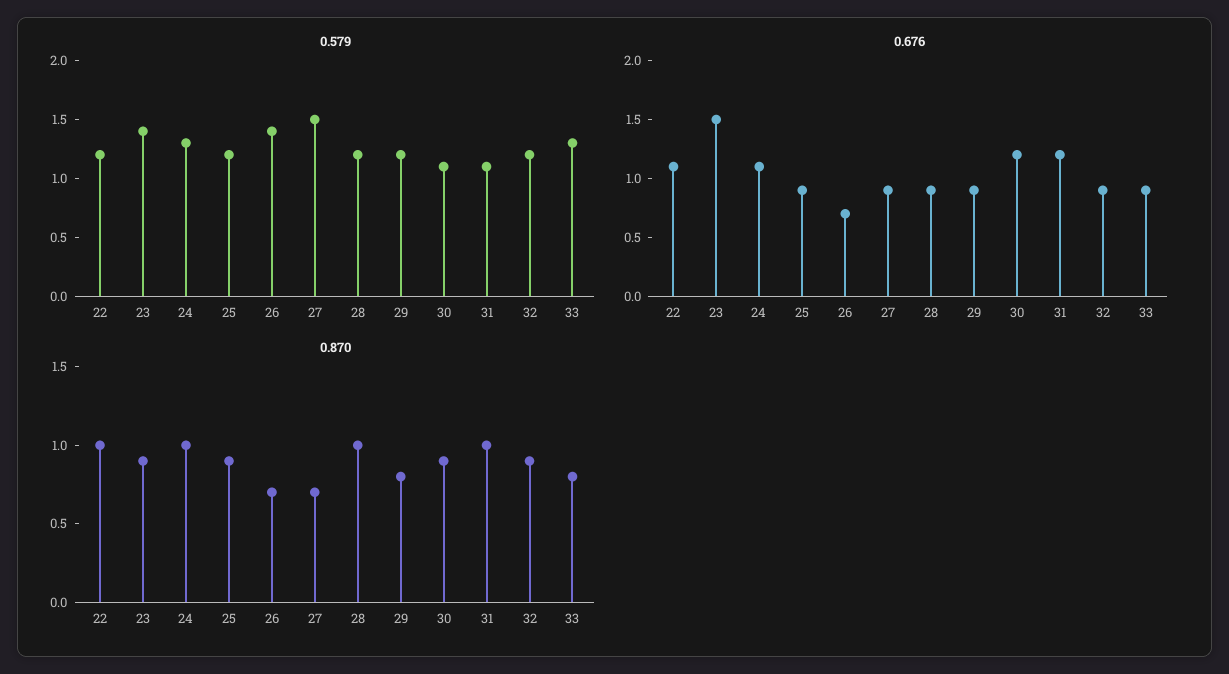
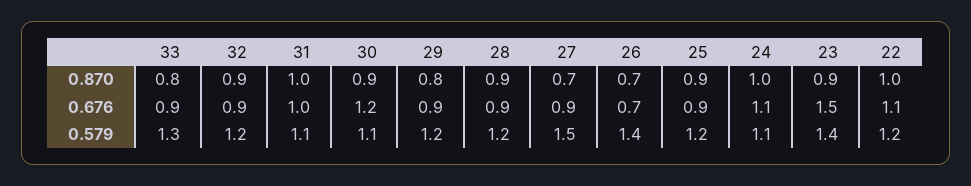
  {
    "0.579": {
      "22": 1.2,
      "23": 1.4,
-     "24": 1.3,
+     "24": 1.1,
      "25": 1.2,
      "26": 1.4,
      "27": 1.5,
      "28": 1.2,
      "29": 1.2,
      "30": 1.1,
      "31": 1.1,
      "32": 1.2,
      "33": 1.3
    },
    "0.676": {
      "22": 1.1,
      "23": 1.5,
      "24": 1.1,
      "25": 0.9,
      "26": 0.7,
      "27": 0.9,
      "28": 0.9,
      "29": 0.9,
      "30": 1.2,
-     "31": 1.2,
+     "31": 1,
      "32": 0.9,
      "33": 0.9
    },
    "0.870": {
      "22": 1,
      "23": 0.9,
      "24": 1,
      "25": 0.9,
      "26": 0.7,
      "27": 0.7,
-     "28": 1,
+     "28": 0.9,
      "29": 0.8,
      "30": 0.9,
      "31": 1,
      "32": 0.9,
      "33": 0.8
    }
  }

